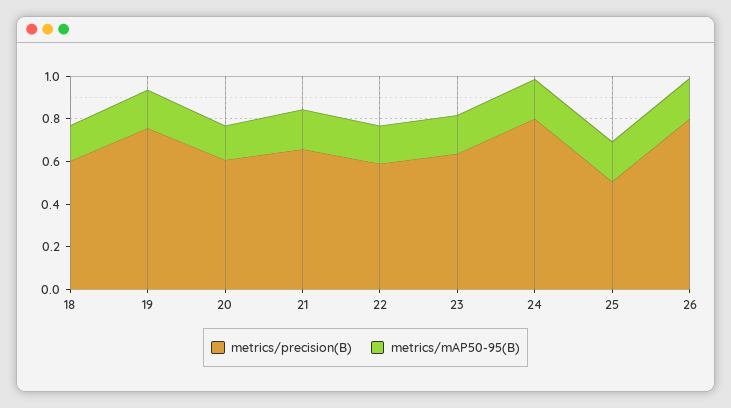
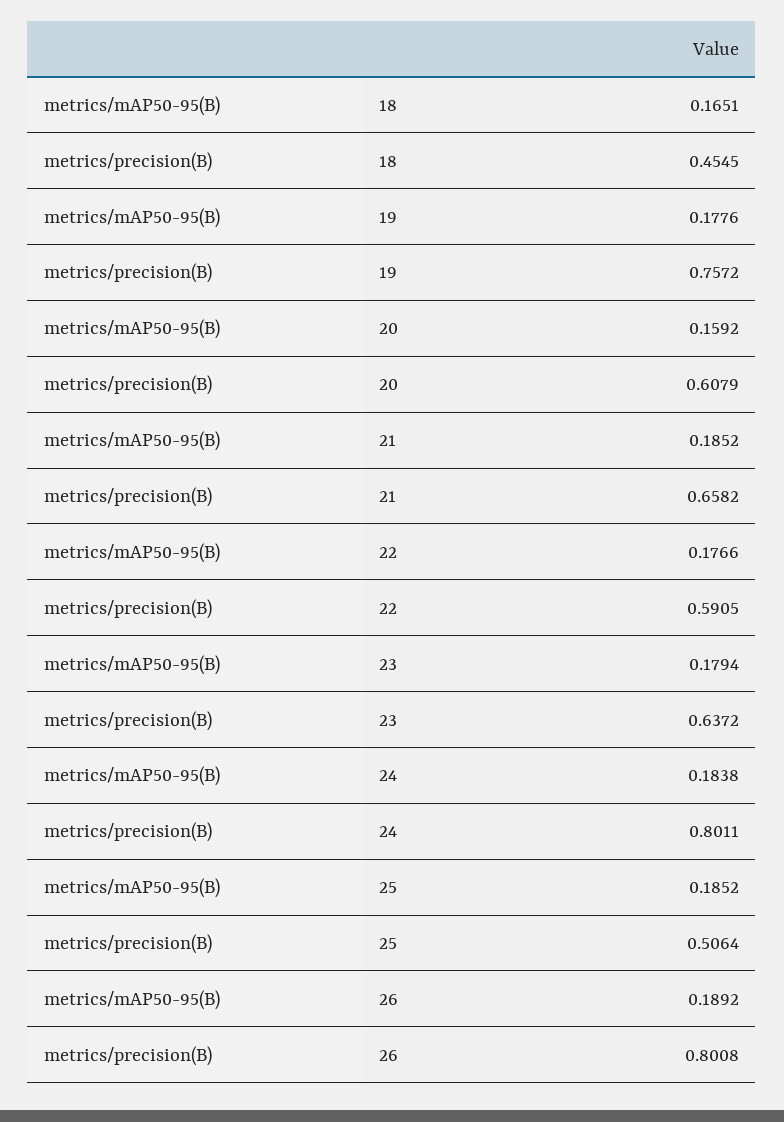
  {
    "metrics/precision(B)": {
-     "18": 0.6,
+     "18": 0.4545,
      "19": 0.7572,
      "20": 0.6079,
      "21": 0.6582,
      "22": 0.5905,
      "23": 0.6372,
      "24": 0.8011,
      "25": 0.5064,
      "26": 0.8008
    },
    "metrics/mAP50-95(B)": {
      "18": 0.1651,
      "19": 0.1776,
      "20": 0.1592,
      "21": 0.1852,
      "22": 0.1766,
      "23": 0.1794,
      "24": 0.1838,
      "25": 0.1852,
      "26": 0.1892
    }
  }

